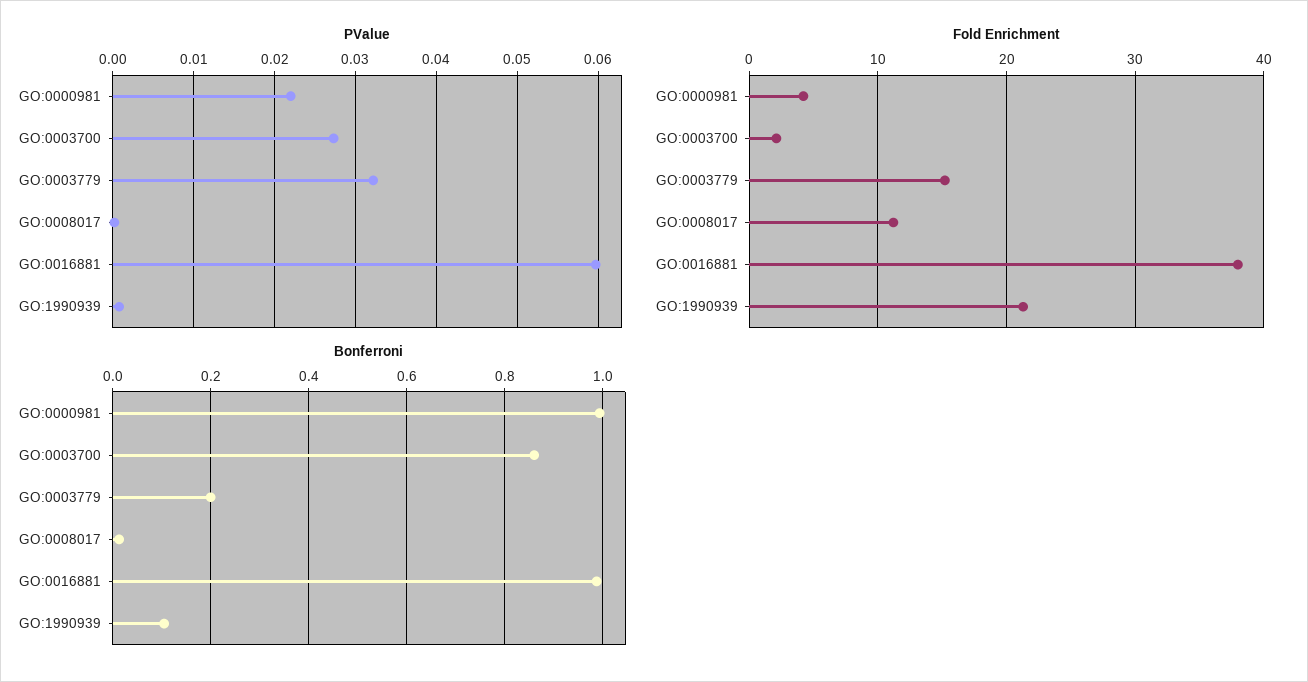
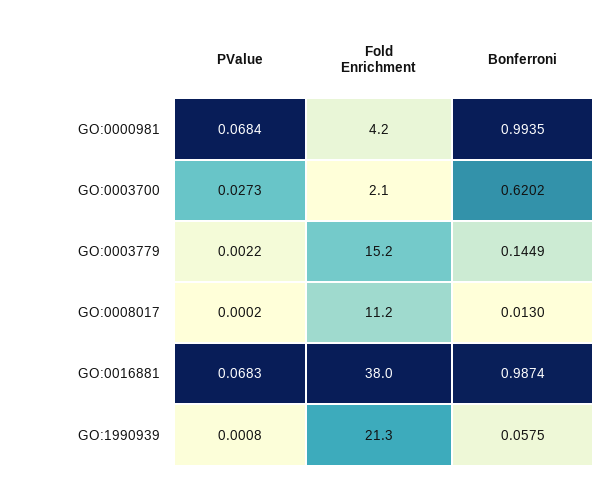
  {
    "PValue": {
-     "GO:0000981": 0.022,
+     "GO:0000981": 0.0684,
      "GO:0003700": 0.0273,
-     "GO:0003779": 0.032,
+     "GO:0003779": 0.0022,
      "GO:0008017": 0.0002,
-     "GO:0016881": 0.06,
+     "GO:0016881": 0.0683,
      "GO:1990939": 0.0008
    },
    "Fold Enrichment": {
      "GO:0000981": 4.2,
      "GO:0003700": 2.1,
      "GO:0003779": 15.2,
      "GO:0008017": 11.2,
      "GO:0016881": 38,
      "GO:1990939": 21.3
    },
    "Bonferroni": {
      "GO:0000981": 0.9935,
-     "GO:0003700": 0.86,
+     "GO:0003700": 0.6202,
-     "GO:0003779": 0.2,
+     "GO:0003779": 0.1449,
      "GO:0008017": 0.013,
      "GO:0016881": 0.9874,
-     "GO:1990939": 0.1
+     "GO:1990939": 0.0575
    }
  }

